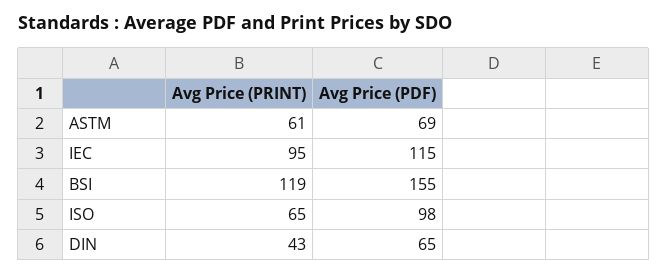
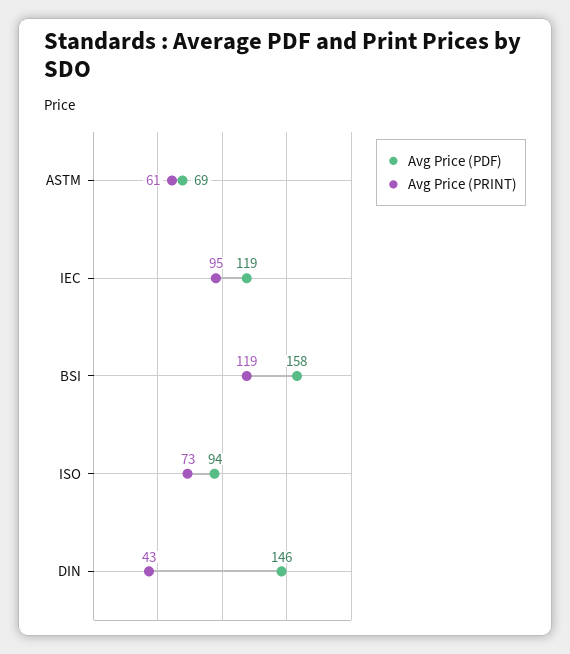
  {
    "Avg Price (PRINT)": {
      "ASTM": 61,
      "IEC": 95,
      "BSI": 119,
-     "ISO": 65,
+     "ISO": 73,
      "DIN": 43
    },
    "Avg Price (PDF)": {
      "ASTM": 69,
-     "IEC": 115,
+     "IEC": 119,
-     "BSI": 155,
+     "BSI": 158,
-     "ISO": 98,
+     "ISO": 94,
-     "DIN": 65
+     "DIN": 146
    }
  }

